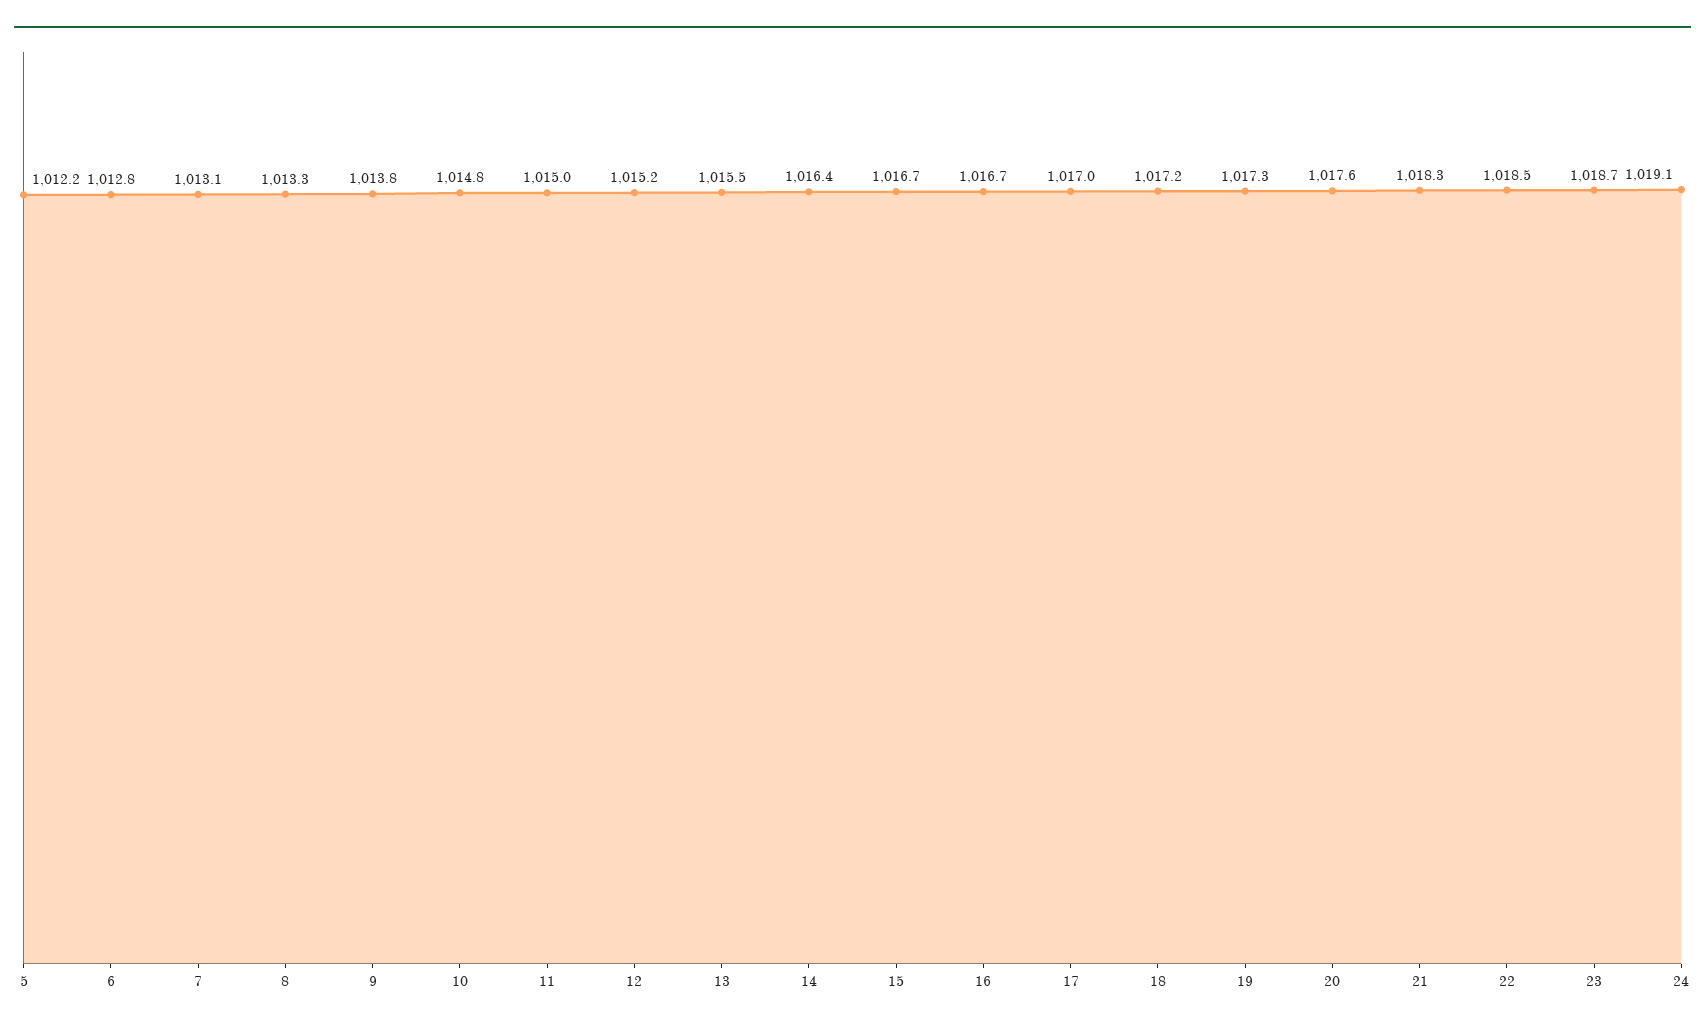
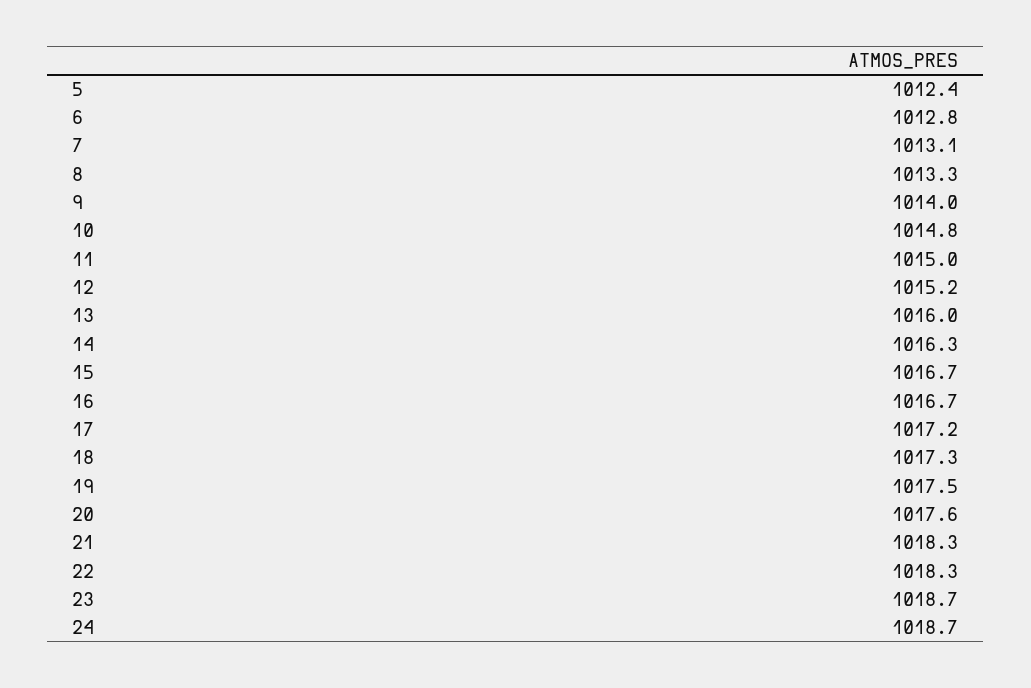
  {
-   "5": 1012.2,
+   "5": 1012.4,
    "6": 1012.8,
    "7": 1013.1,
    "8": 1013.3,
-   "9": 1013.8,
+   "9": 1014,
    "10": 1014.8,
    "11": 1015,
    "12": 1015.2,
-   "13": 1015.5,
+   "13": 1016,
-   "14": 1016.4,
+   "14": 1016.3,
    "15": 1016.7,
    "16": 1016.7,
-   "17": 1017,
+   "17": 1017.2,
-   "18": 1017.2,
+   "18": 1017.3,
-   "19": 1017.3,
+   "19": 1017.5,
    "20": 1017.6,
    "21": 1018.3,
-   "22": 1018.5,
+   "22": 1018.3,
    "23": 1018.7,
-   "24": 1019.1
+   "24": 1018.7
  }

